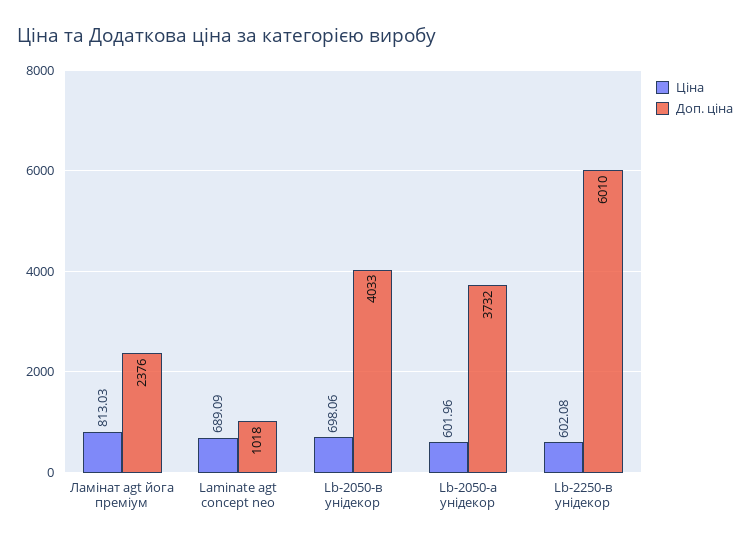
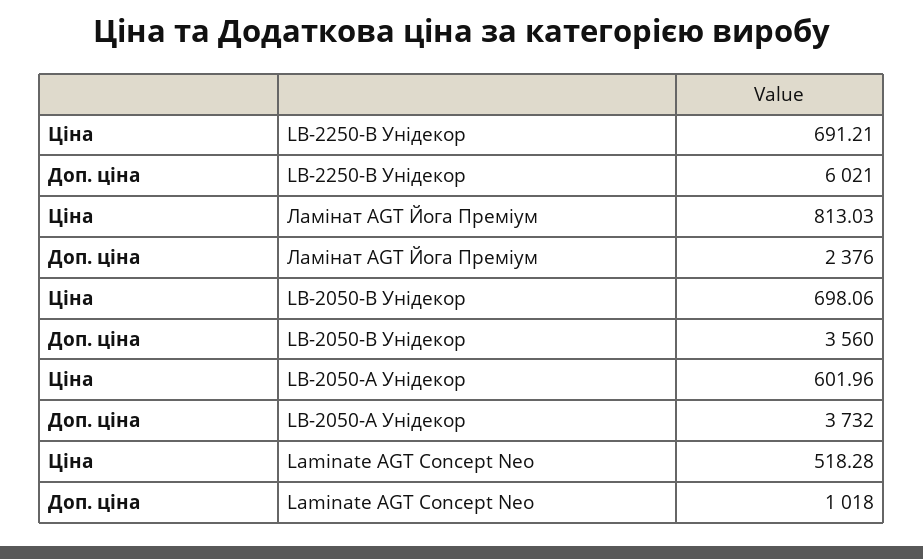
  {
    "Ціна": {
      "Ламінат agt йога преміум": 813.03,
-     "Laminate agt concept neo": 689.09,
+     "Laminate agt concept neo": 518.28,
      "Lb-2050-в унідекор": 698.06,
      "Lb-2050-а унідекор": 601.96,
-     "Lb-2250-в унідекор": 602.08
+     "Lb-2250-в унідекор": 691.21
    },
    "Доп. ціна": {
      "Ламінат agt йога преміум": 2376,
      "Laminate agt concept neo": 1018,
-     "Lb-2050-в унідекор": 4033,
+     "Lb-2050-в унідекор": 3560,
      "Lb-2050-а унідекор": 3732,
-     "Lb-2250-в унідекор": 6010
+     "Lb-2250-в унідекор": 6021
    }
  }

